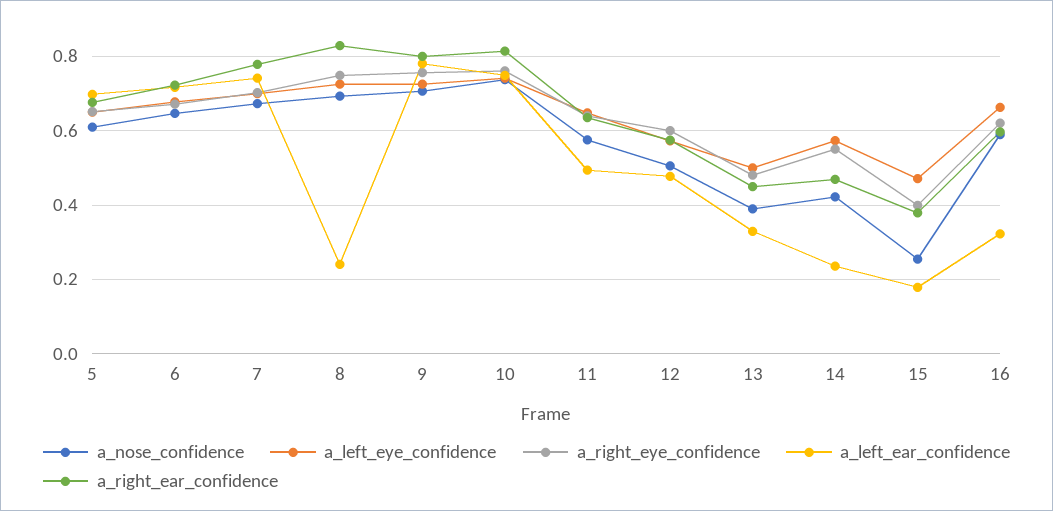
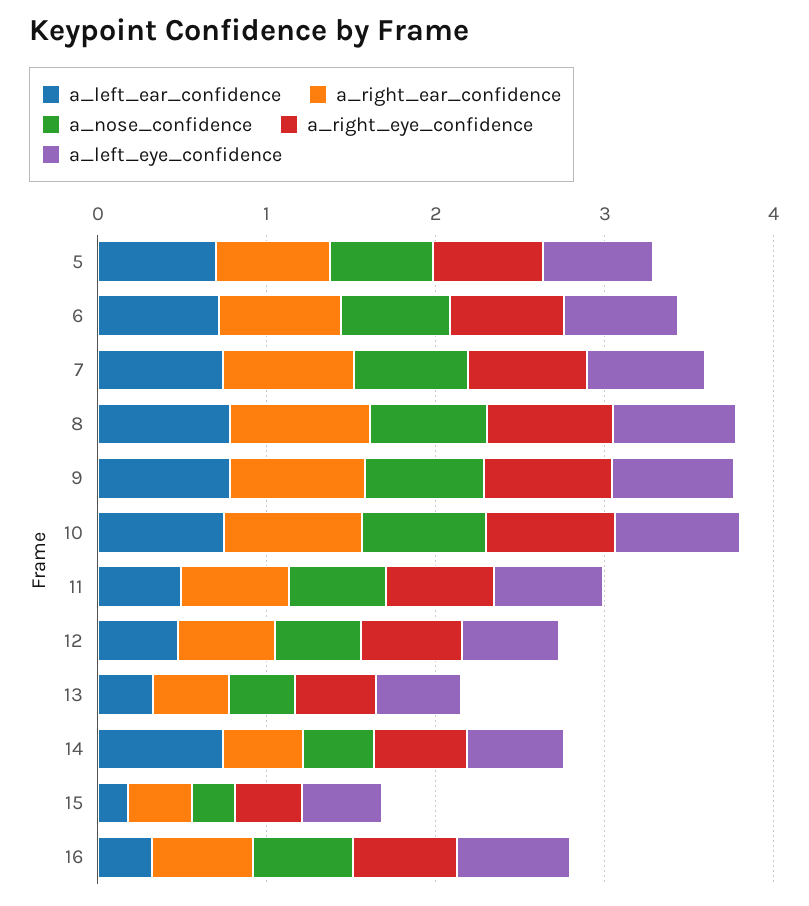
  {
    "a_nose_confidence": {
      "5": 0.6,
      "6": 0.64,
      "7": 0.68,
      "8": 0.7,
      "9": 0.7,
      "10": 0.74,
      "11": 0.58,
      "12": 0.5,
      "13": 0.38,
      "14": 0.42,
      "15": 0.26,
      "16": 0.58
    },
    "a_left_eye_confidence": {
      "5": 0.64,
      "6": 0.68,
      "7": 0.7,
      "8": 0.72,
      "9": 0.72,
      "10": 0.74,
      "11": 0.64,
      "12": 0.58,
      "13": 0.5,
      "14": 0.58,
      "15": 0.48,
      "16": 0.66
    },
    "a_right_eye_confidence": {
      "5": 0.66,
      "6": 0.68,
      "7": 0.7,
      "8": 0.74,
      "9": 0.76,
      "10": 0.76,
      "11": 0.64,
      "12": 0.6,
      "13": 0.48,
      "14": 0.56,
      "15": 0.4,
      "16": 0.62
    },
    "a_left_ear_confidence": {
      "5": 0.7,
      "6": 0.72,
      "7": 0.74,
-     "8": 0.24,
+     "8": 0.8,
      "9": 0.78,
      "10": 0.74,
      "11": 0.5,
      "12": 0.48,
      "13": 0.32,
-     "14": 0.24,
+     "14": 0.8,
      "15": 0.18,
      "16": 0.32
    },
    "a_right_ear_confidence": {
      "5": 0.68,
      "6": 0.72,
      "7": 0.78,
      "8": 0.82,
      "9": 0.8,
      "10": 0.82,
      "11": 0.64,
      "12": 0.58,
      "13": 0.44,
      "14": 0.46,
      "15": 0.38,
      "16": 0.6
    }
  }

